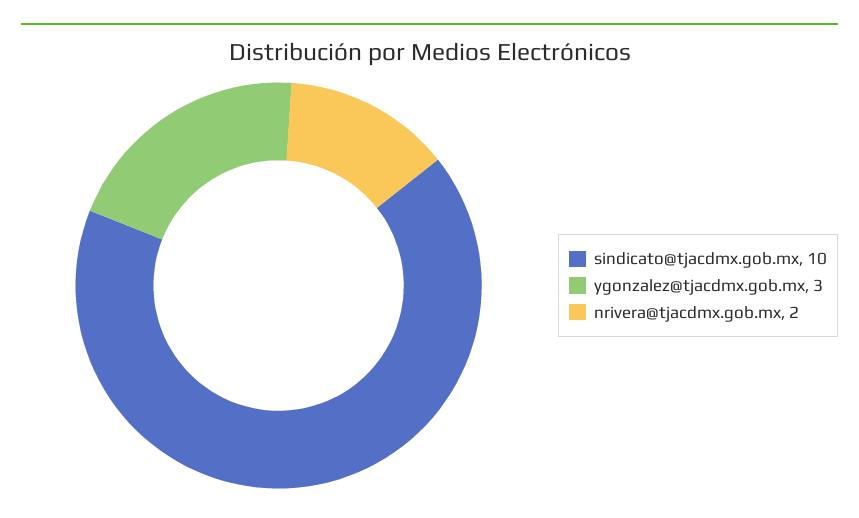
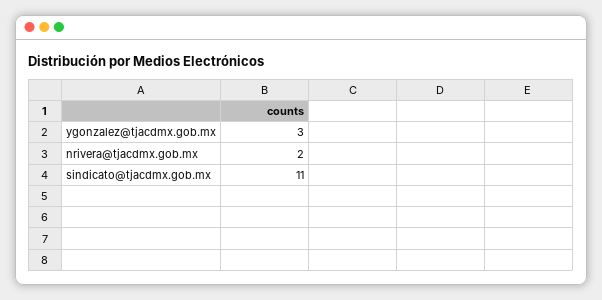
  {
-   "sindicato@tjacdmx.gob.mx": 10,
+   "sindicato@tjacdmx.gob.mx": 11,
    "ygonzalez@tjacdmx.gob.mx": 3,
    "nrivera@tjacdmx.gob.mx": 2
  }

